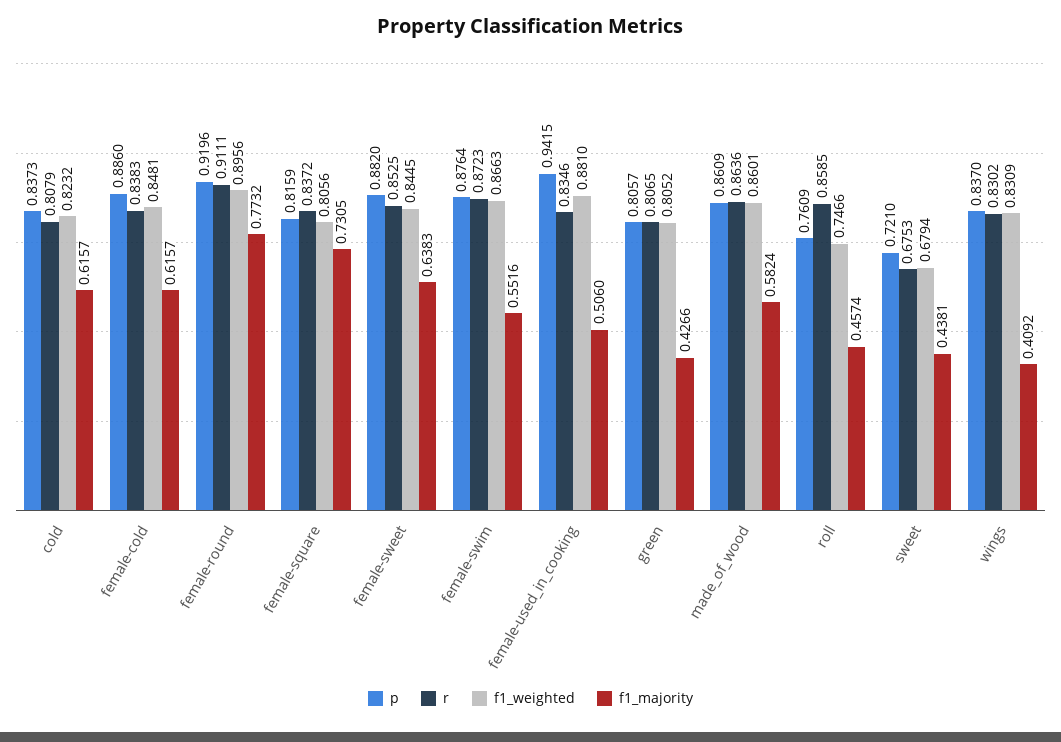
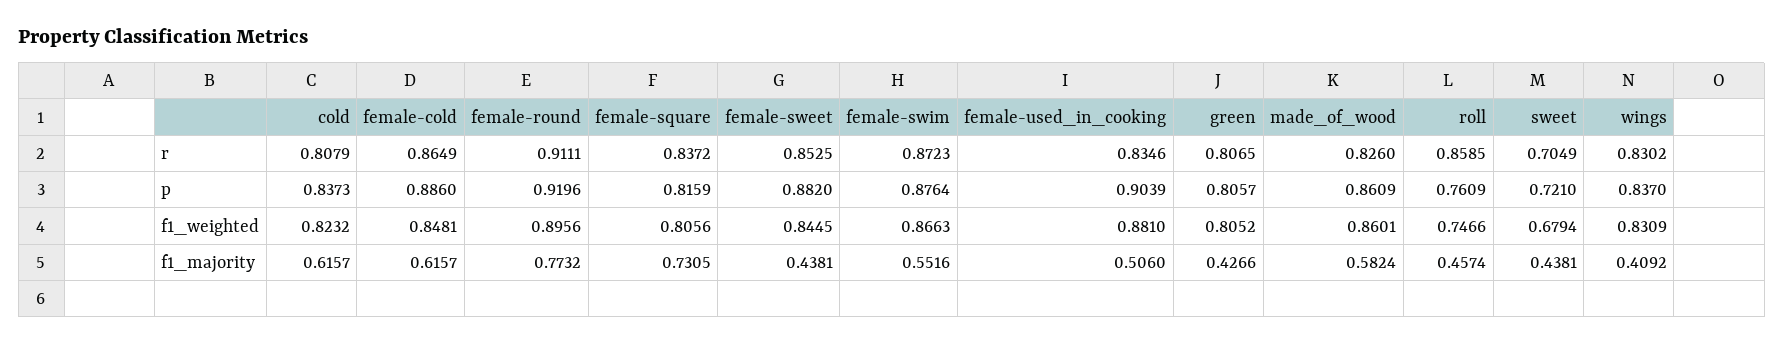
  {
    "p": {
      "cold": 0.8373,
      "female-cold": 0.886,
      "female-round": 0.9196,
      "female-square": 0.8159,
      "female-sweet": 0.882,
      "female-swim": 0.8764,
-     "female-used_in_cooking": 0.9415,
+     "female-used_in_cooking": 0.9039,
      "green": 0.8057,
      "made_of_wood": 0.8609,
      "roll": 0.7609,
      "sweet": 0.721,
      "wings": 0.837
    },
    "r": {
      "cold": 0.8079,
-     "female-cold": 0.8383,
+     "female-cold": 0.8649,
      "female-round": 0.9111,
      "female-square": 0.8372,
      "female-sweet": 0.8525,
      "female-swim": 0.8723,
      "female-used_in_cooking": 0.8346,
      "green": 0.8065,
-     "made_of_wood": 0.8636,
+     "made_of_wood": 0.826,
      "roll": 0.8585,
-     "sweet": 0.6753,
+     "sweet": 0.7049,
      "wings": 0.8302
    },
    "f1_weighted": {
      "cold": 0.8232,
      "female-cold": 0.8481,
      "female-round": 0.8956,
      "female-square": 0.8056,
      "female-sweet": 0.8445,
      "female-swim": 0.8663,
      "female-used_in_cooking": 0.881,
      "green": 0.8052,
      "made_of_wood": 0.8601,
      "roll": 0.7466,
      "sweet": 0.6794,
      "wings": 0.8309
    },
    "f1_majority": {
      "cold": 0.6157,
      "female-cold": 0.6157,
      "female-round": 0.7732,
      "female-square": 0.7305,
-     "female-sweet": 0.6383,
+     "female-sweet": 0.4381,
      "female-swim": 0.5516,
      "female-used_in_cooking": 0.506,
      "green": 0.4266,
      "made_of_wood": 0.5824,
      "roll": 0.4574,
      "sweet": 0.4381,
      "wings": 0.4092
    }
  }

